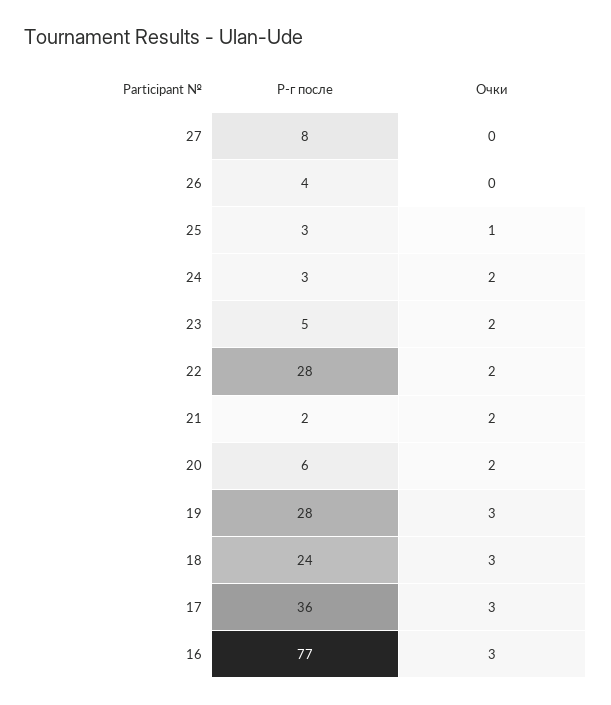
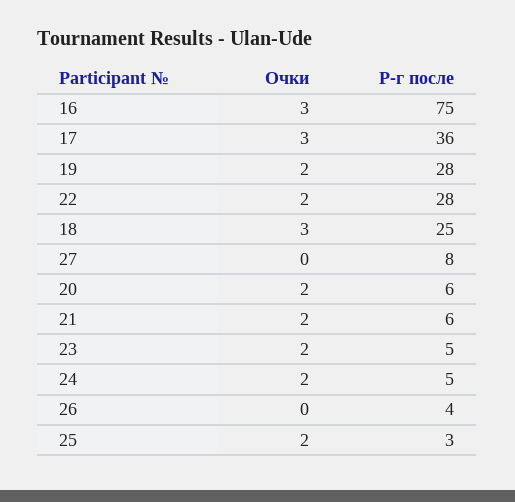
  {
    "Р-г после": {
      "27": 8,
      "26": 4,
      "25": 3,
-     "24": 3,
+     "24": 5,
      "23": 5,
      "22": 28,
-     "21": 2,
+     "21": 6,
      "20": 6,
      "19": 28,
-     "18": 24,
+     "18": 25,
      "17": 36,
-     "16": 77
+     "16": 75
    },
    "Очки": {
      "27": 0,
      "26": 0,
-     "25": 1,
+     "25": 2,
      "24": 2,
      "23": 2,
      "22": 2,
      "21": 2,
      "20": 2,
-     "19": 3,
+     "19": 2,
      "18": 3,
      "17": 3,
      "16": 3
    }
  }

